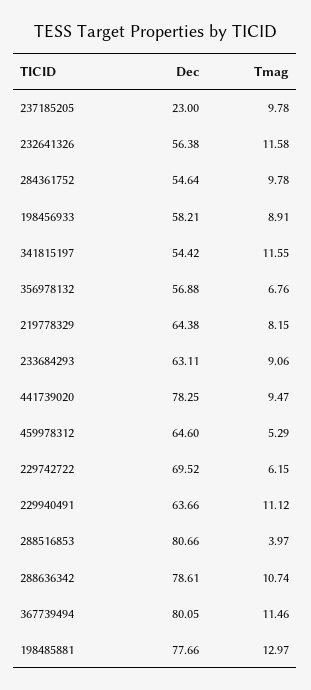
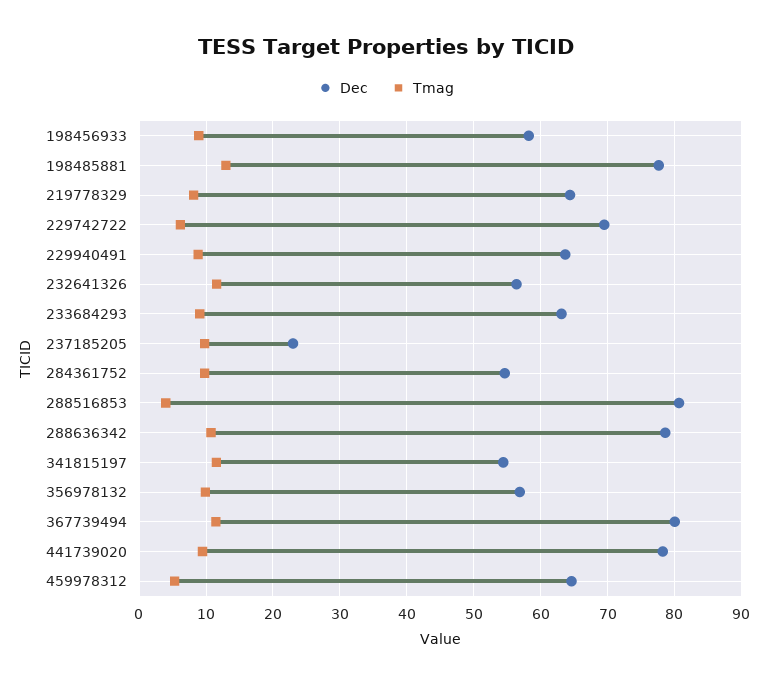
  {
    "Dec": {
      "237185205": 23,
      "232641326": 56.38,
      "284361752": 54.64,
      "198456933": 58.21,
      "341815197": 54.42,
      "356978132": 56.88,
      "219778329": 64.38,
      "233684293": 63.11,
      "441739020": 78.25,
      "459978312": 64.6,
      "229742722": 69.52,
      "229940491": 63.66,
      "288516853": 80.66,
      "288636342": 78.61,
      "367739494": 80.05,
      "198485881": 77.66
    },
    "Tmag": {
      "237185205": 9.78,
      "232641326": 11.58,
      "284361752": 9.78,
      "198456933": 8.91,
      "341815197": 11.55,
-     "356978132": 6.76,
+     "356978132": 10,
      "219778329": 8.15,
      "233684293": 9.06,
      "441739020": 9.47,
      "459978312": 5.29,
      "229742722": 6.15,
-     "229940491": 11.12,
+     "229940491": 9,
      "288516853": 3.97,
      "288636342": 10.74,
      "367739494": 11.46,
      "198485881": 12.97
    }
  }

